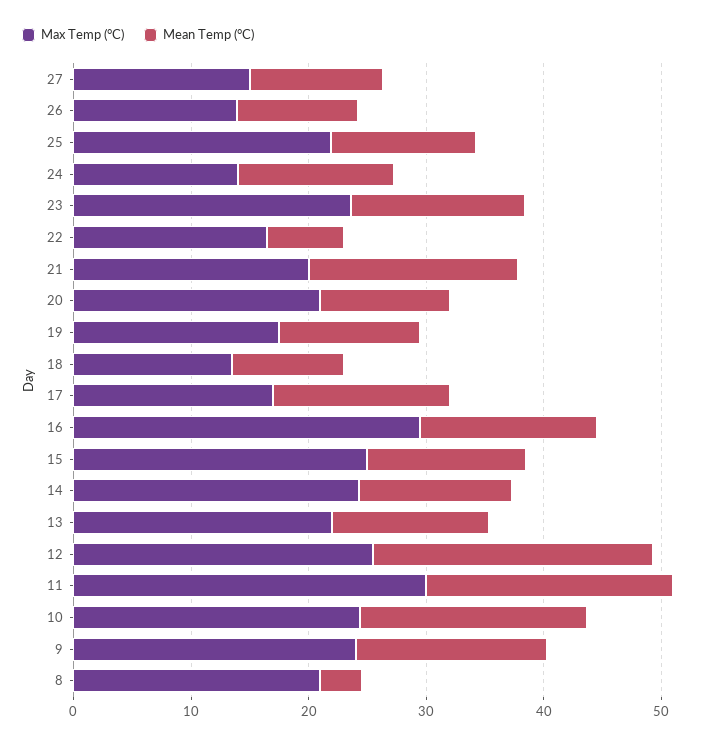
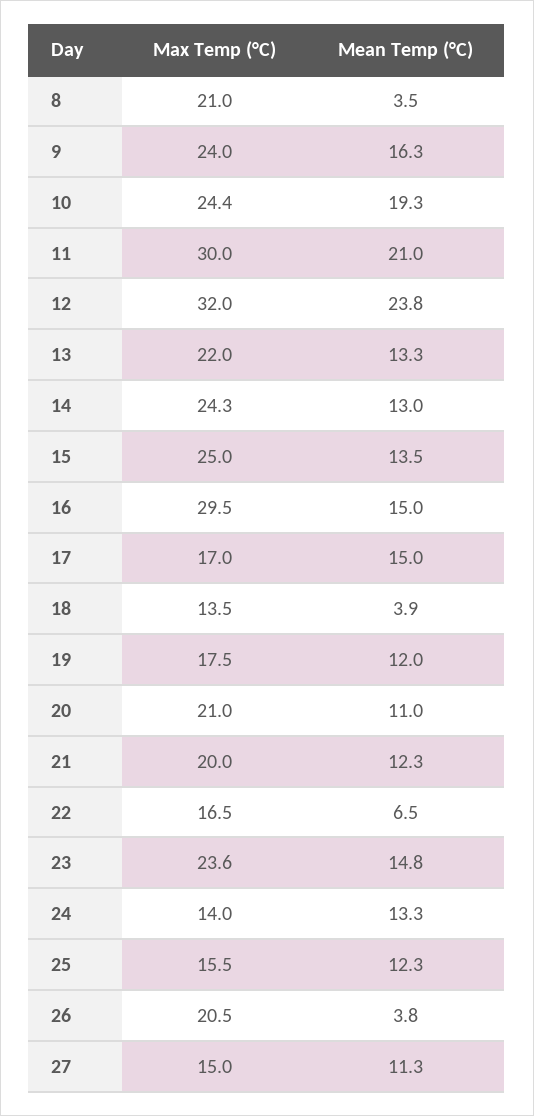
  {
    "Max Temp (°C)": {
      "27": 15,
-     "26": 14,
+     "26": 20.5,
-     "25": 22,
+     "25": 15.5,
      "24": 14,
      "23": 23.6,
      "22": 16.5,
      "21": 20,
      "20": 21,
      "19": 17.5,
      "18": 13.5,
      "17": 17,
      "16": 29.5,
      "15": 25,
      "14": 24.3,
      "13": 22,
-     "12": 26,
+     "12": 32,
      "11": 30,
      "10": 24.4,
      "9": 24,
      "8": 21
    },
    "Mean Temp (°C)": {
      "27": 11.3,
-     "26": 10,
+     "26": 3.8,
      "25": 12.3,
      "24": 13.3,
      "23": 14.8,
      "22": 6.5,
-     "21": 18,
+     "21": 12.3,
      "20": 11,
      "19": 12,
-     "18": 10,
+     "18": 3.9,
      "17": 15,
      "16": 15,
      "15": 13.5,
      "14": 13,
      "13": 13.3,
      "12": 23.8,
      "11": 21,
      "10": 19.3,
      "9": 16.3,
      "8": 3.5
    }
  }

